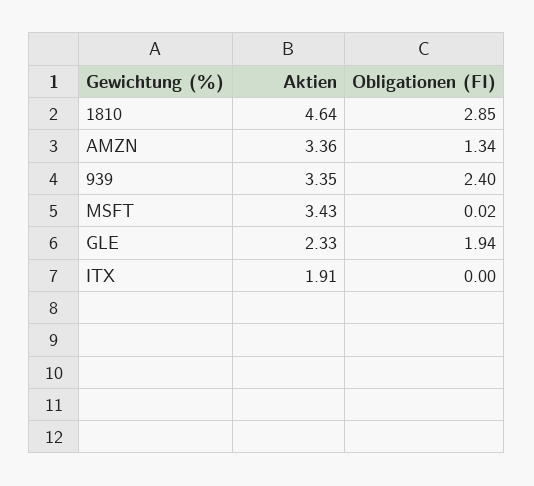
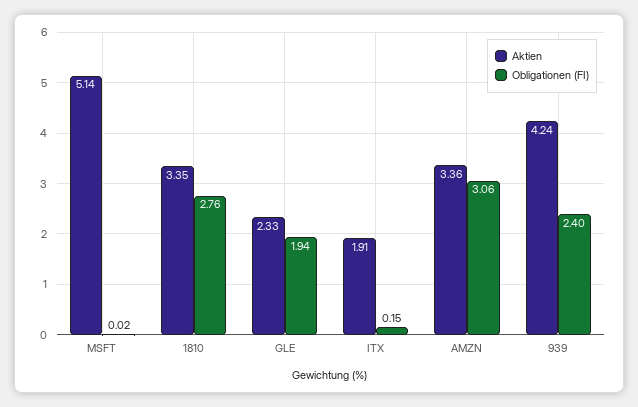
  {
    "Aktien": {
-     "1810": 4.64,
+     "1810": 3.35,
      "AMZN": 3.36,
-     "939": 3.35,
+     "939": 4.24,
-     "MSFT": 3.43,
+     "MSFT": 5.14,
      "GLE": 2.33,
      "ITX": 1.91
    },
    "Obligationen (FI)": {
-     "1810": 2.85,
+     "1810": 2.76,
-     "AMZN": 1.34,
+     "AMZN": 3.06,
      "939": 2.4,
      "MSFT": 0.02,
      "GLE": 1.94,
-     "ITX": 0
+     "ITX": 0.15
    }
  }

